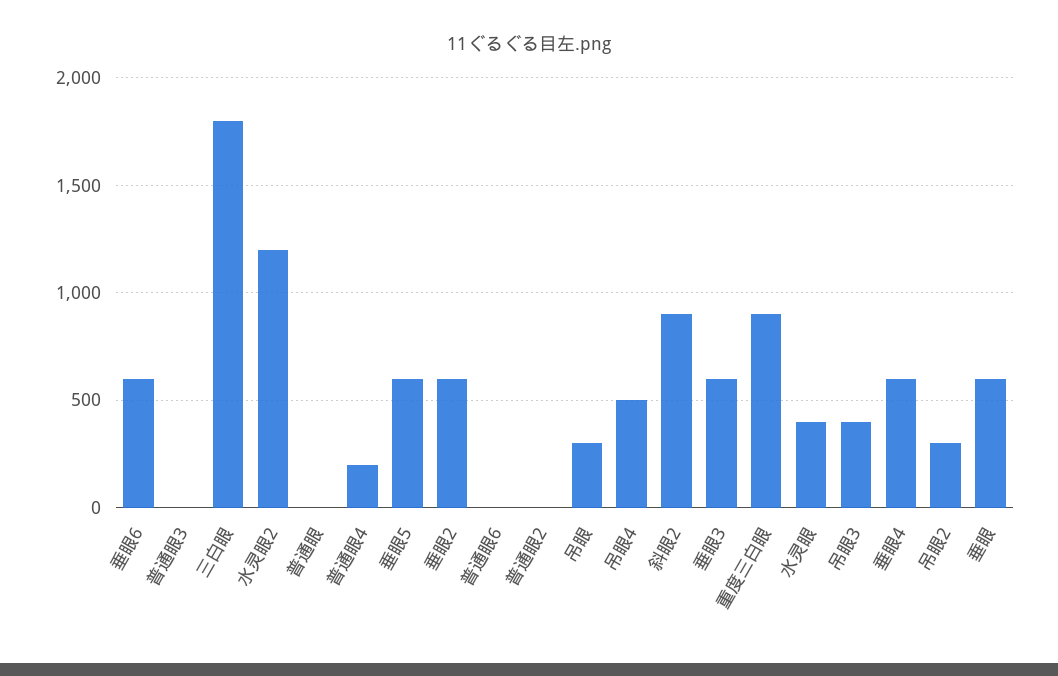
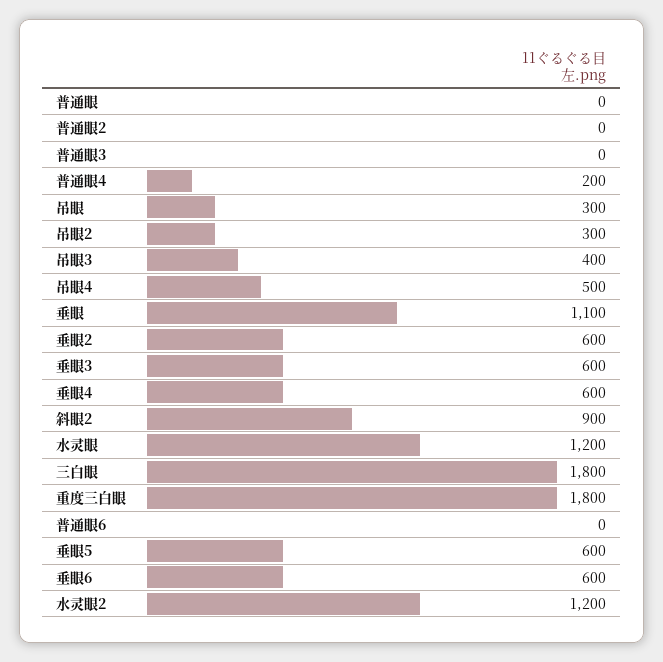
  {
    "垂眼6": 600,
    "普通眼3": 0,
    "三白眼": 1800,
    "水灵眼2": 1200,
    "普通眼": 0,
    "普通眼4": 200,
    "垂眼5": 600,
    "垂眼2": 600,
    "普通眼6": 0,
    "普通眼2": 0,
    "吊眼": 300,
    "吊眼4": 500,
    "斜眼2": 900,
    "垂眼3": 600,
-   "重度三白眼": 900,
+   "重度三白眼": 1800,
-   "水灵眼": 400,
+   "水灵眼": 1200,
    "吊眼3": 400,
    "垂眼4": 600,
    "吊眼2": 300,
-   "垂眼": 600
+   "垂眼": 1100
  }

